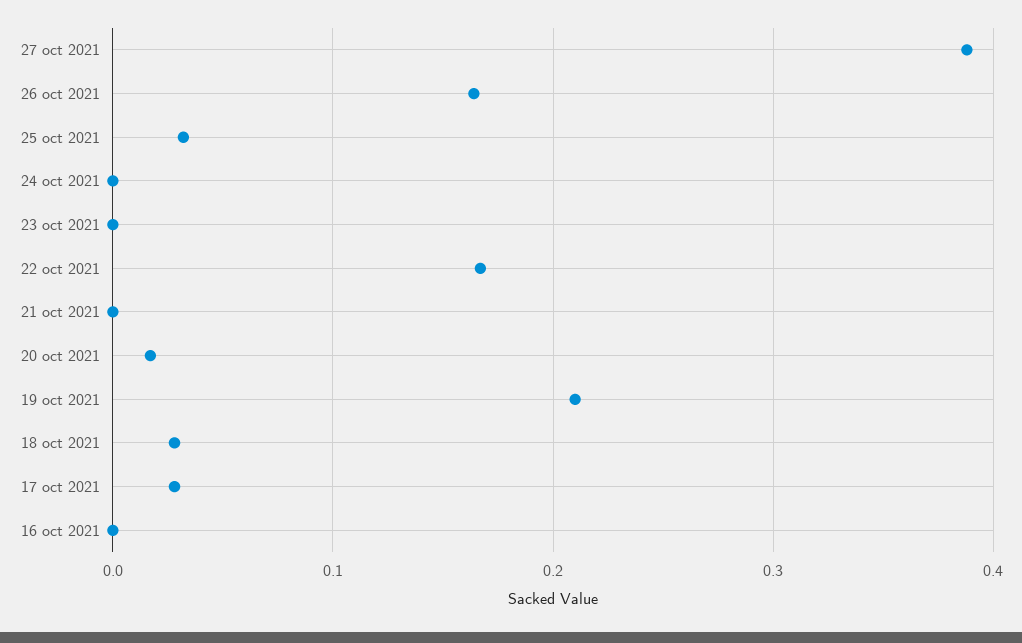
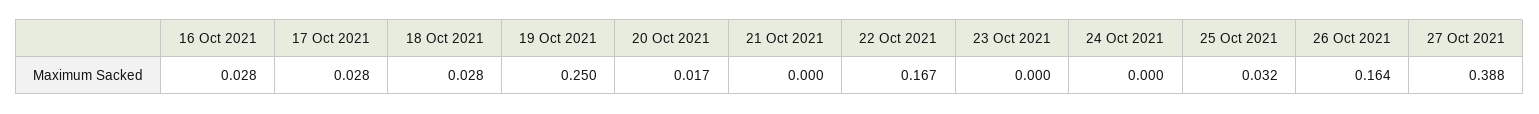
  {
    "27 oct 2021": 0.388,
    "26 oct 2021": 0.164,
    "25 oct 2021": 0.032,
    "24 oct 2021": 0,
    "23 oct 2021": 0,
    "22 oct 2021": 0.167,
    "21 oct 2021": 0,
    "20 oct 2021": 0.017,
-   "19 oct 2021": 0.21,
+   "19 oct 2021": 0.25,
    "18 oct 2021": 0.028,
    "17 oct 2021": 0.028,
-   "16 oct 2021": 0
+   "16 oct 2021": 0.028
  }

